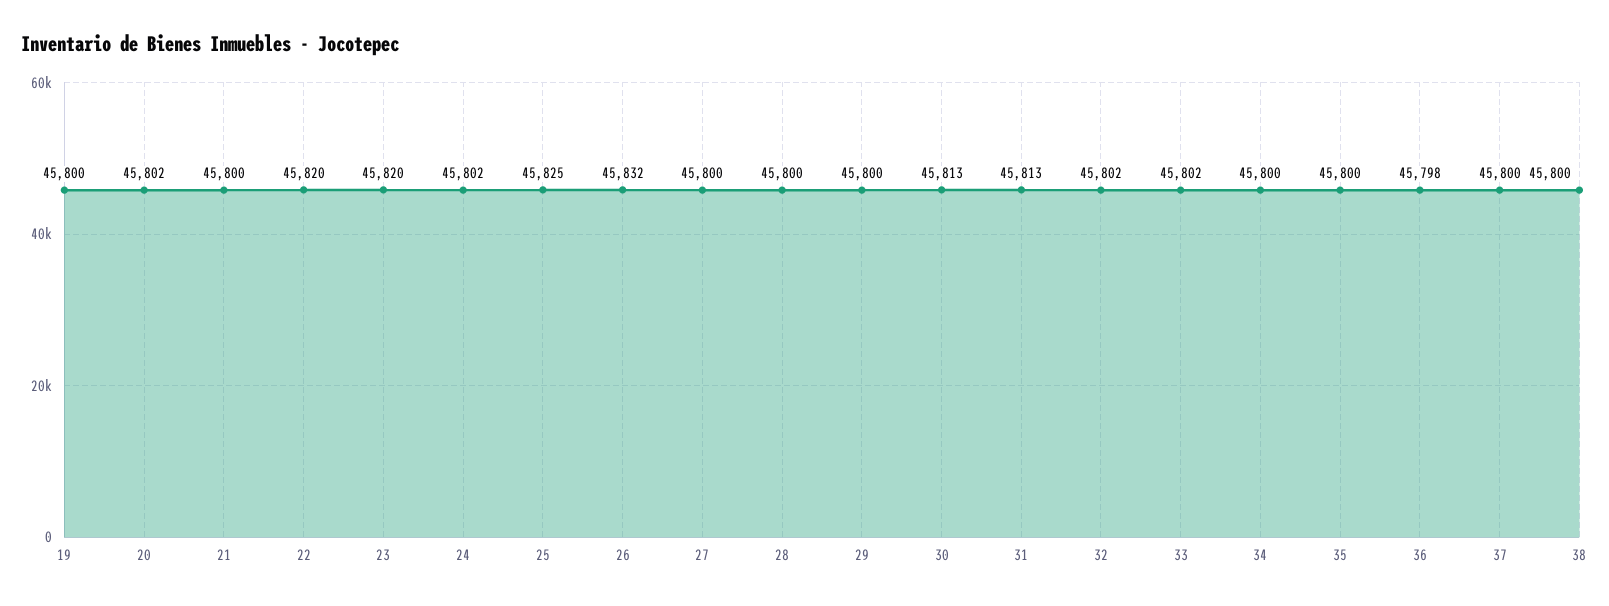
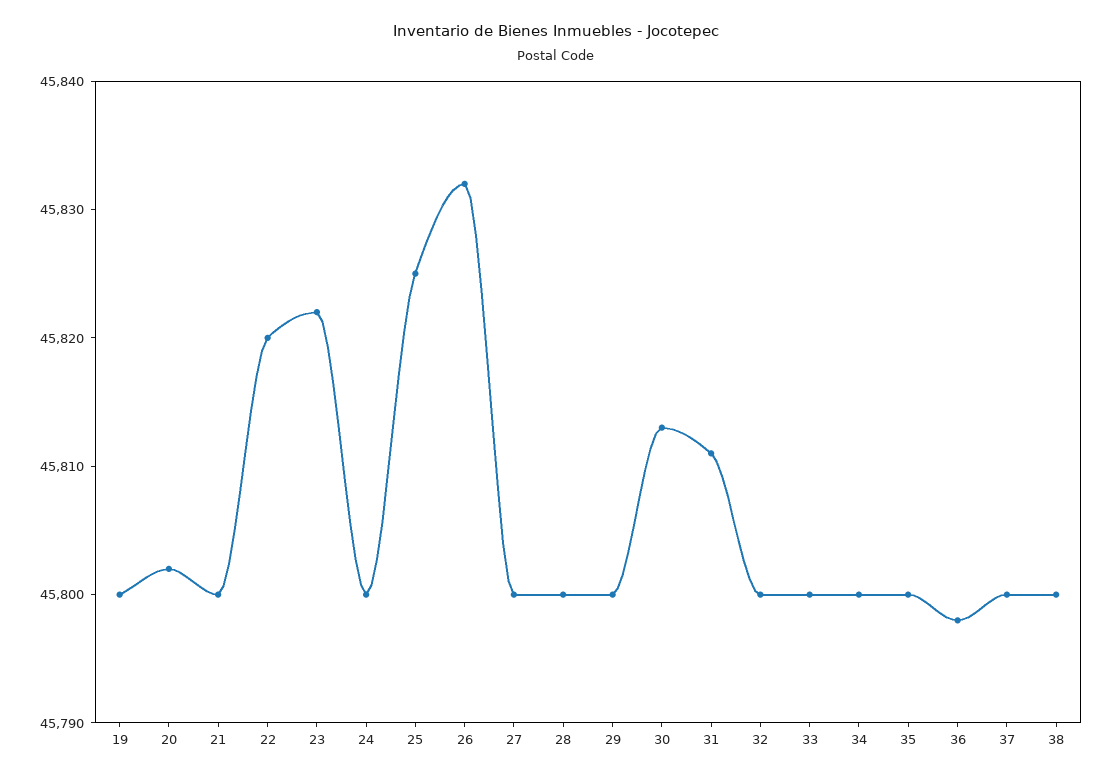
  {
    "19": 45800,
    "20": 45802,
    "21": 45800,
    "22": 45820,
-   "23": 45820,
+   "23": 45822,
-   "24": 45802,
+   "24": 45800,
    "25": 45825,
    "26": 45832,
    "27": 45800,
    "28": 45800,
    "29": 45800,
    "30": 45813,
-   "31": 45813,
+   "31": 45811,
-   "32": 45802,
+   "32": 45800,
-   "33": 45802,
+   "33": 45800,
    "34": 45800,
    "35": 45800,
    "36": 45798,
    "37": 45800,
    "38": 45800
  }

